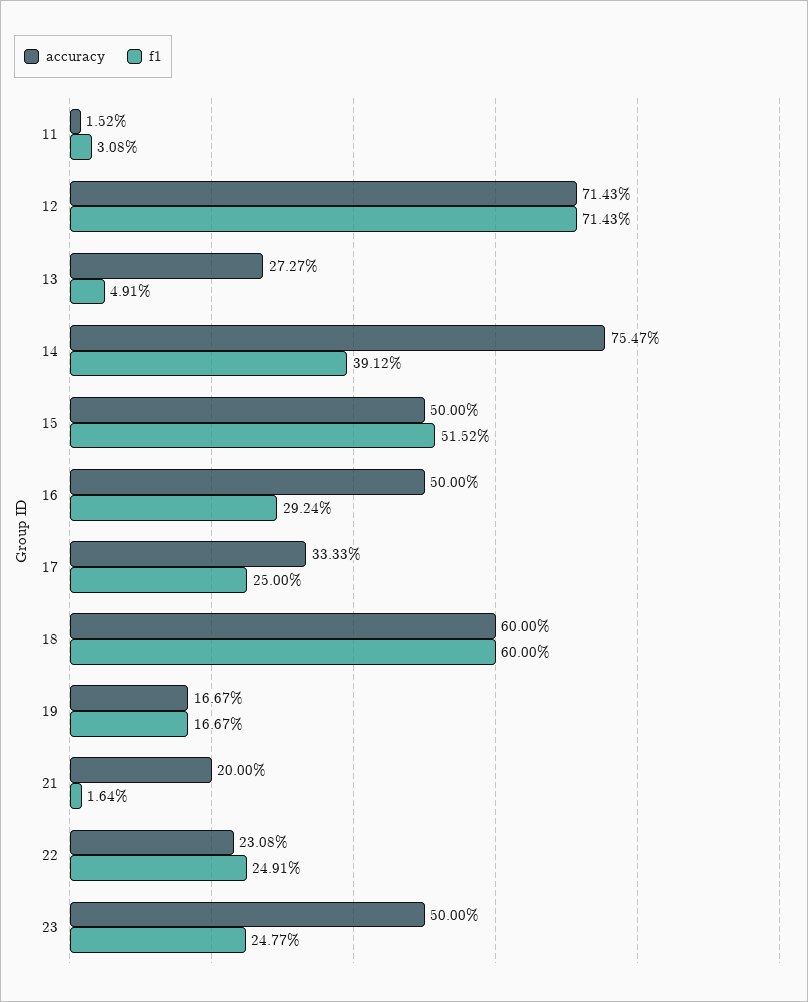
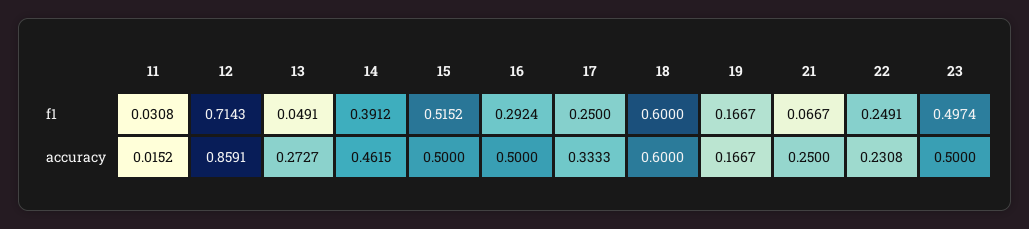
  {
    "accuracy": {
      "11": 0.0152,
-     "12": 0.7143,
+     "12": 0.8591,
      "13": 0.2727,
-     "14": 0.7547,
+     "14": 0.4615,
      "15": 0.5,
      "16": 0.5,
      "17": 0.3333,
      "18": 0.6,
      "19": 0.1667,
-     "21": 0.2,
+     "21": 0.25,
      "22": 0.2308,
      "23": 0.5
    },
    "f1": {
      "11": 0.0308,
      "12": 0.7143,
      "13": 0.0491,
      "14": 0.3912,
      "15": 0.5152,
      "16": 0.2924,
      "17": 0.25,
      "18": 0.6,
      "19": 0.1667,
-     "21": 0.0164,
+     "21": 0.0667,
      "22": 0.2491,
-     "23": 0.2477
+     "23": 0.4974
    }
  }

